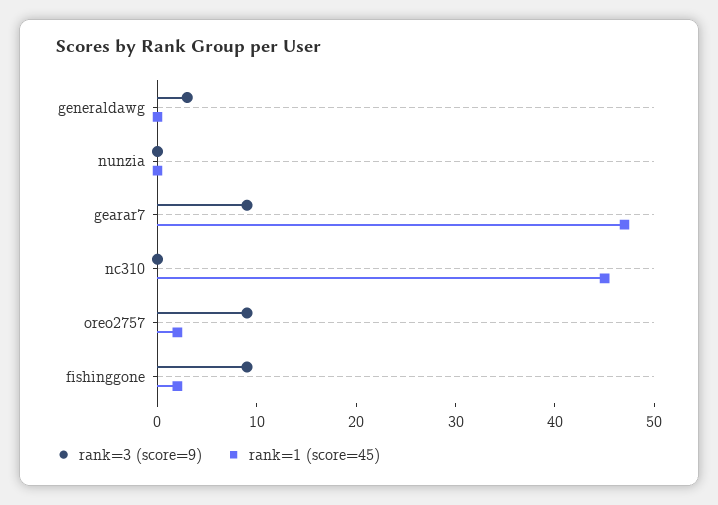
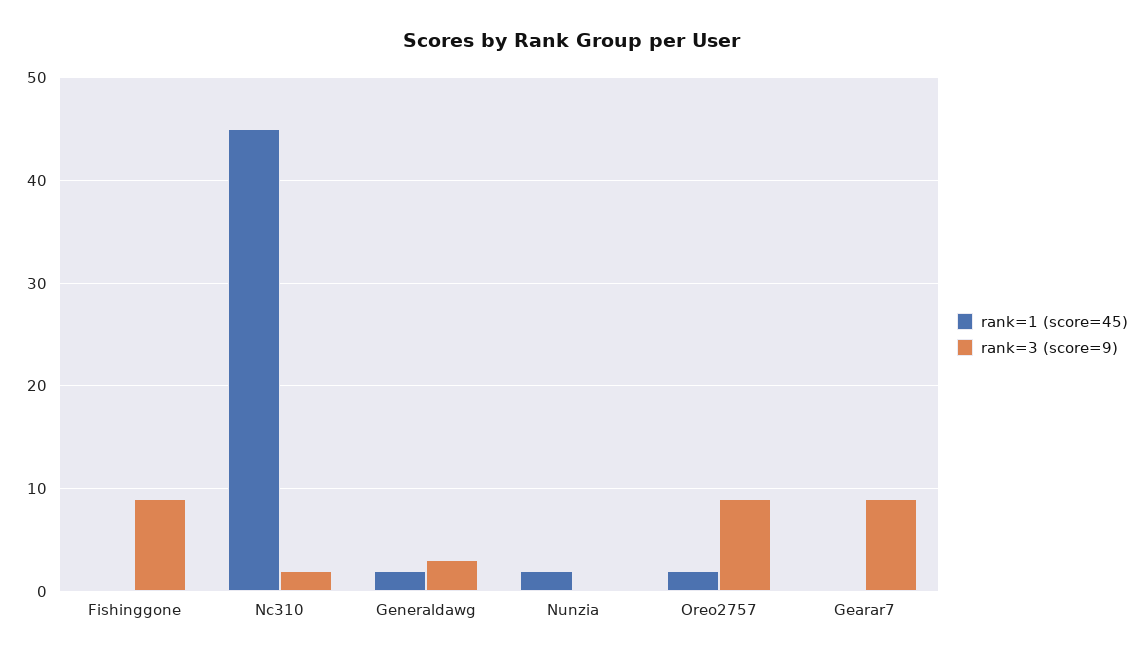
  {
    "rank=3 (score=9)": {
      "generaldawg": 3,
      "nunzia": 0,
      "gearar7": 9,
-     "nc310": 0,
+     "nc310": 2,
      "oreo2757": 9,
      "fishinggone": 9
    },
    "rank=1 (score=45)": {
-     "generaldawg": 0,
+     "generaldawg": 2,
-     "nunzia": 0,
+     "nunzia": 2,
-     "gearar7": 47,
+     "gearar7": 0,
      "nc310": 45,
      "oreo2757": 2,
-     "fishinggone": 2
+     "fishinggone": 0
    }
  }

